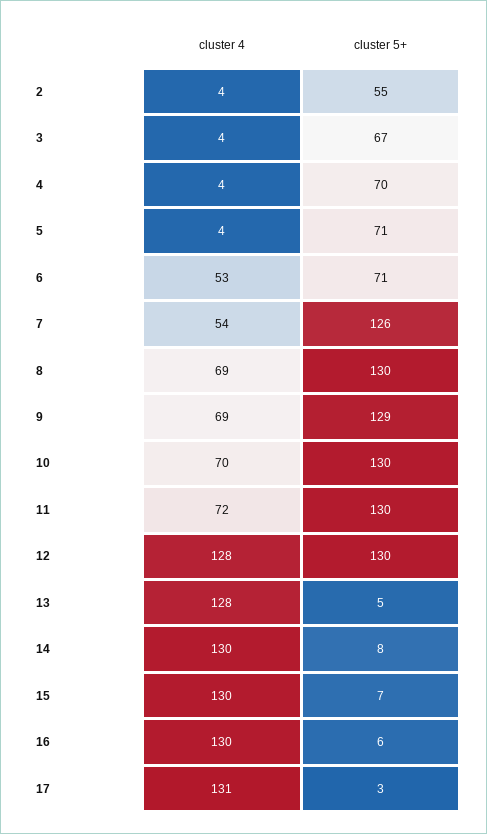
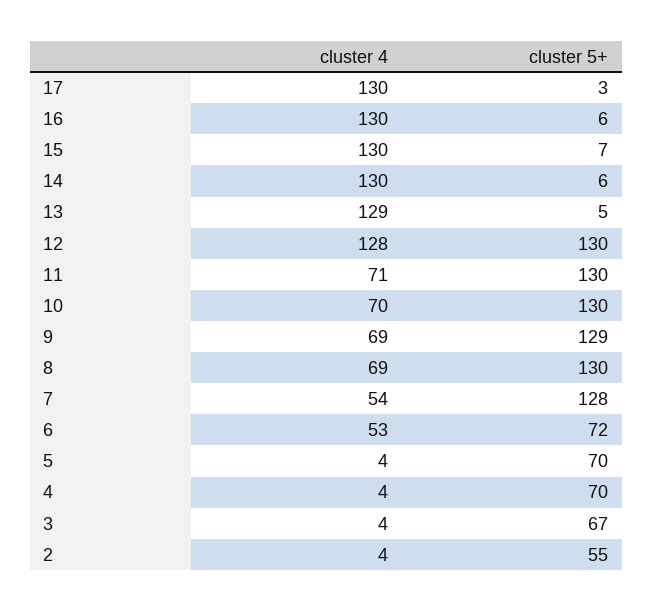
  {
    "cluster 4": {
      "2": 4,
      "3": 4,
      "4": 4,
      "5": 4,
      "6": 53,
      "7": 54,
      "8": 69,
      "9": 69,
      "10": 70,
-     "11": 72,
+     "11": 71,
      "12": 128,
-     "13": 128,
+     "13": 129,
      "14": 130,
      "15": 130,
      "16": 130,
-     "17": 131
+     "17": 130
    },
    "cluster 5+": {
      "2": 55,
      "3": 67,
      "4": 70,
-     "5": 71,
+     "5": 70,
-     "6": 71,
+     "6": 72,
-     "7": 126,
+     "7": 128,
      "8": 130,
      "9": 129,
      "10": 130,
      "11": 130,
      "12": 130,
      "13": 5,
-     "14": 8,
+     "14": 6,
      "15": 7,
      "16": 6,
      "17": 3
    }
  }

